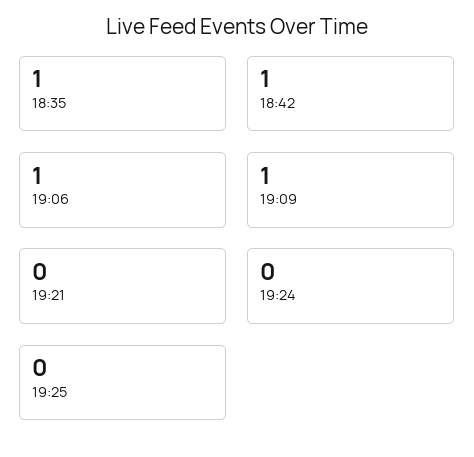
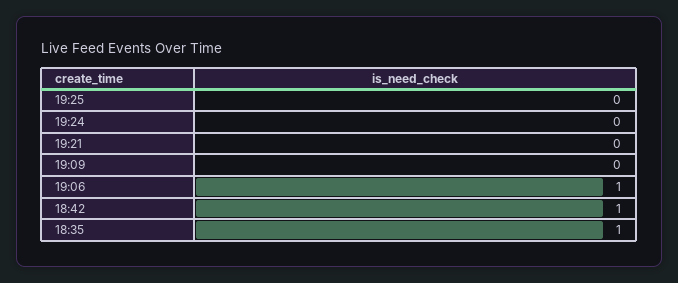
  {
    "18:35": 1,
    "18:42": 1,
    "19:06": 1,
-   "19:09": 1,
+   "19:09": 0,
    "19:21": 0,
    "19:24": 0,
    "19:25": 0
  }

